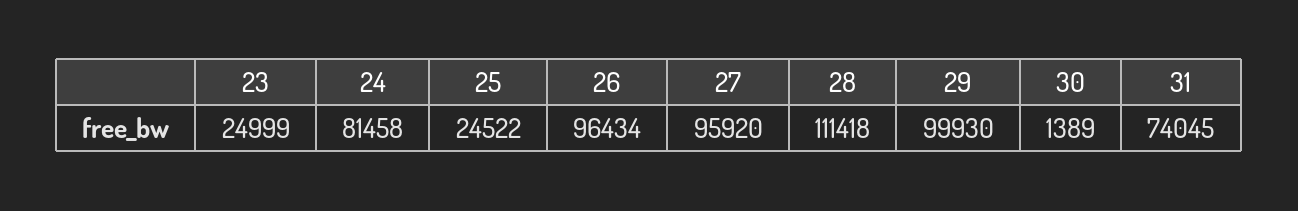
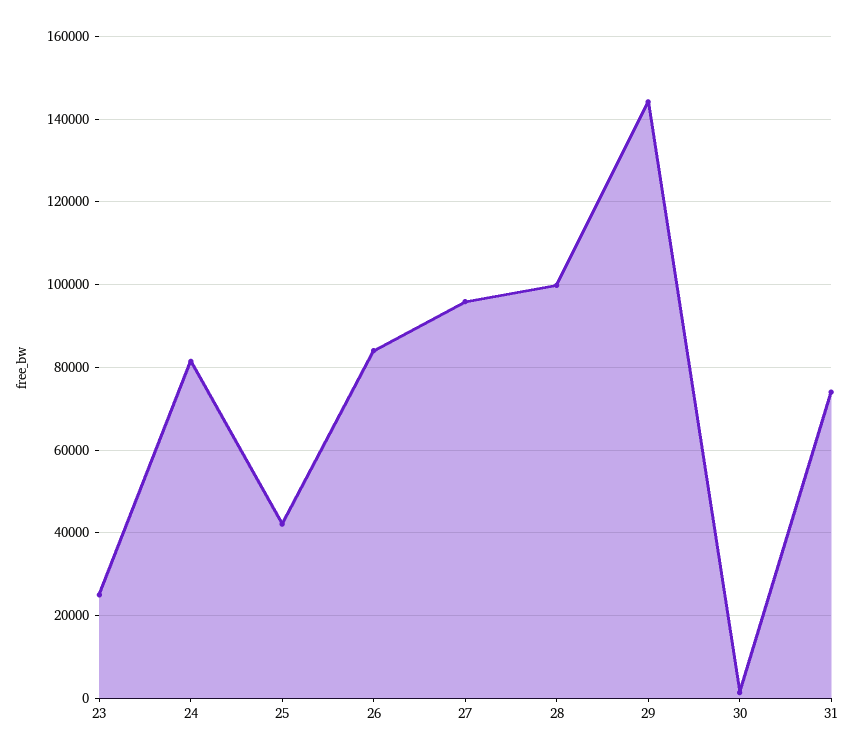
  {
    "23": 24999,
    "24": 81458,
-   "25": 24522,
+   "25": 42000,
-   "26": 96434,
+   "26": 84000,
    "27": 95920,
-   "28": 111418,
+   "28": 100000,
-   "29": 99930,
+   "29": 144000,
    "30": 1389,
    "31": 74045
  }

